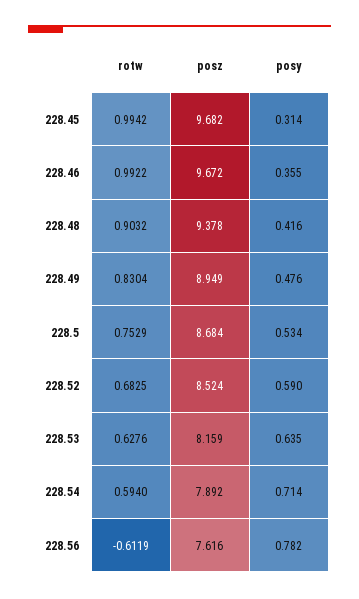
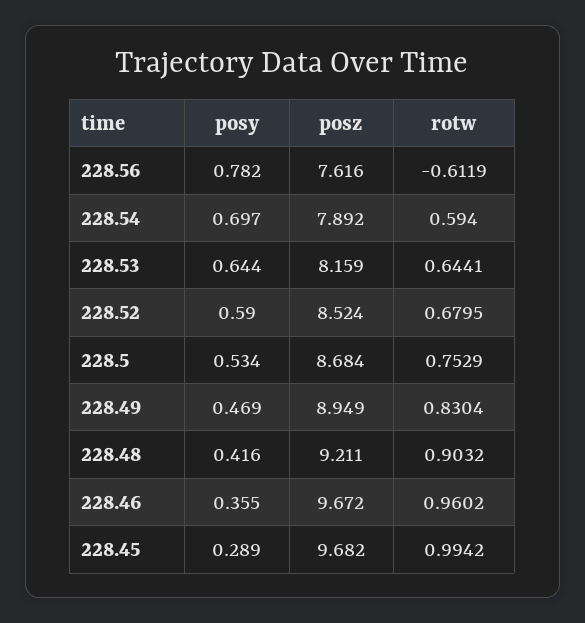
  {
    "rotw": {
      "228.45": 0.9942,
-     "228.46": 0.9922,
+     "228.46": 0.9602,
      "228.48": 0.9032,
      "228.49": 0.8304,
      "228.5": 0.7529,
-     "228.52": 0.6825,
+     "228.52": 0.6795,
-     "228.53": 0.6276,
+     "228.53": 0.6441,
      "228.54": 0.594,
      "228.56": -0.6119
    },
    "posz": {
      "228.45": 9.682,
      "228.46": 9.672,
-     "228.48": 9.378,
+     "228.48": 9.211,
      "228.49": 8.949,
      "228.5": 8.684,
      "228.52": 8.524,
      "228.53": 8.159,
      "228.54": 7.892,
      "228.56": 7.616
    },
    "posy": {
-     "228.45": 0.314,
+     "228.45": 0.289,
      "228.46": 0.355,
      "228.48": 0.416,
-     "228.49": 0.476,
+     "228.49": 0.469,
      "228.5": 0.534,
      "228.52": 0.59,
-     "228.53": 0.635,
+     "228.53": 0.644,
-     "228.54": 0.714,
+     "228.54": 0.697,
      "228.56": 0.782
    }
  }

